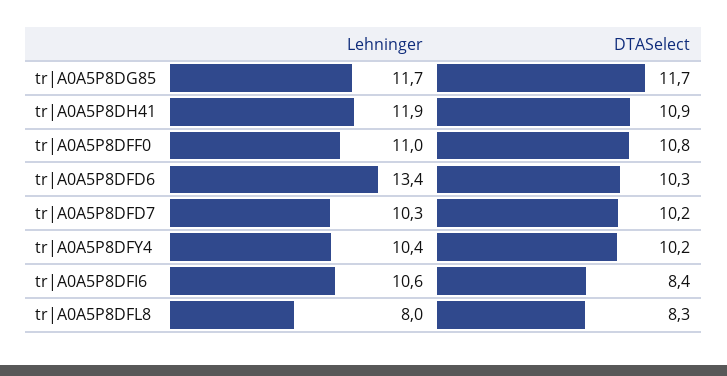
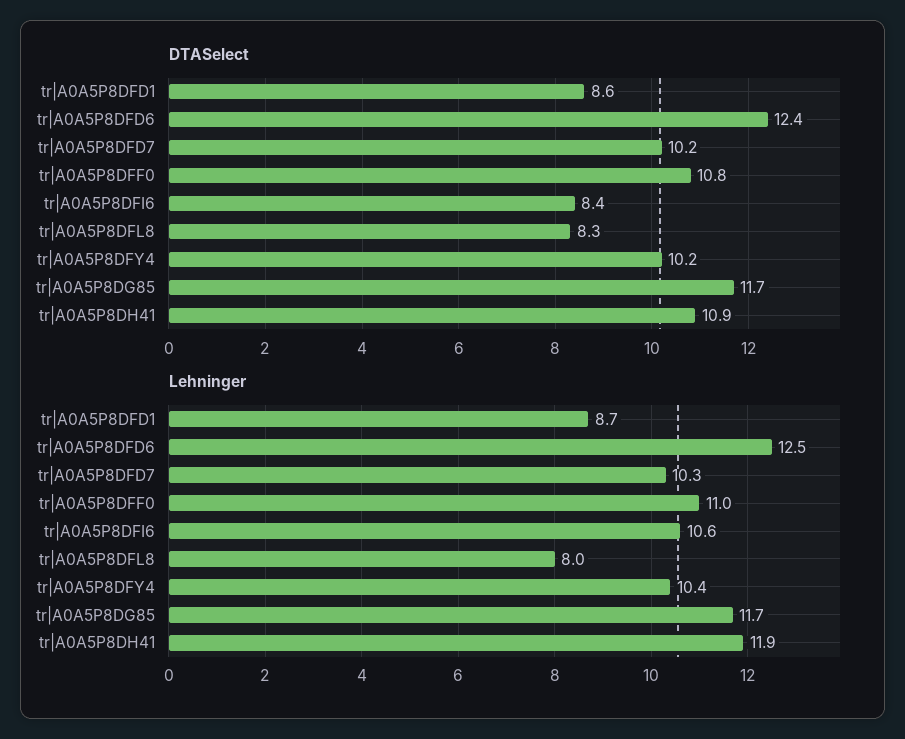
  {
    "Lehninger": {
      "tr|A0A5P8DG85": 11.7,
      "tr|A0A5P8DH41": 11.9,
      "tr|A0A5P8DFF0": 11,
-     "tr|A0A5P8DFD6": 13.4,
+     "tr|A0A5P8DFD6": 12.5,
      "tr|A0A5P8DFD7": 10.3,
      "tr|A0A5P8DFY4": 10.4,
      "tr|A0A5P8DFI6": 10.6,
-     "tr|A0A5P8DFL8": 8
+     "tr|A0A5P8DFL8": 8,
+     "tr|A0A5P8DFD1": 8.7
    },
    "DTASelect": {
      "tr|A0A5P8DG85": 11.7,
      "tr|A0A5P8DH41": 10.9,
      "tr|A0A5P8DFF0": 10.8,
-     "tr|A0A5P8DFD6": 10.3,
+     "tr|A0A5P8DFD6": 12.4,
      "tr|A0A5P8DFD7": 10.2,
      "tr|A0A5P8DFY4": 10.2,
      "tr|A0A5P8DFI6": 8.4,
-     "tr|A0A5P8DFL8": 8.3
+     "tr|A0A5P8DFL8": 8.3,
+     "tr|A0A5P8DFD1": 8.6
    }
  }

